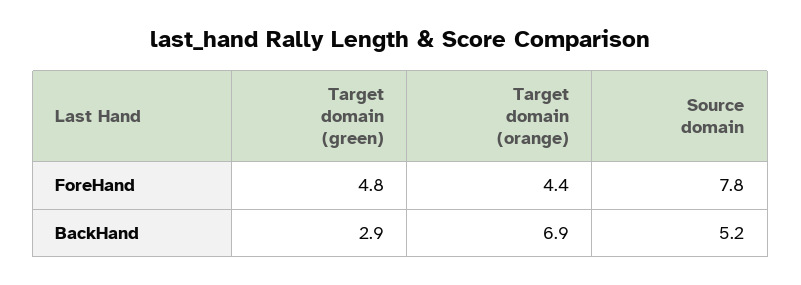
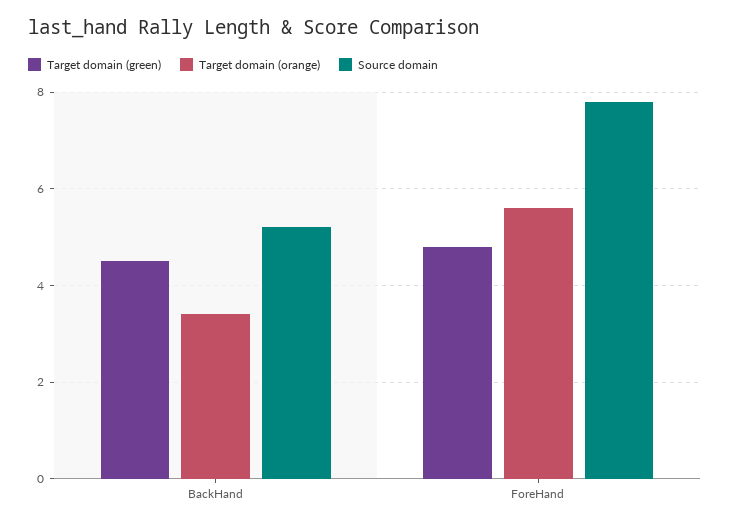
  {
    "Target domain (green)": {
      "ForeHand": 4.8,
-     "BackHand": 2.9
+     "BackHand": 4.5
    },
    "Target domain (orange)": {
-     "ForeHand": 4.4,
+     "ForeHand": 5.5,
-     "BackHand": 6.9
+     "BackHand": 3.5
    },
    "Source domain": {
      "ForeHand": 7.8,
      "BackHand": 5.2
    }
  }

